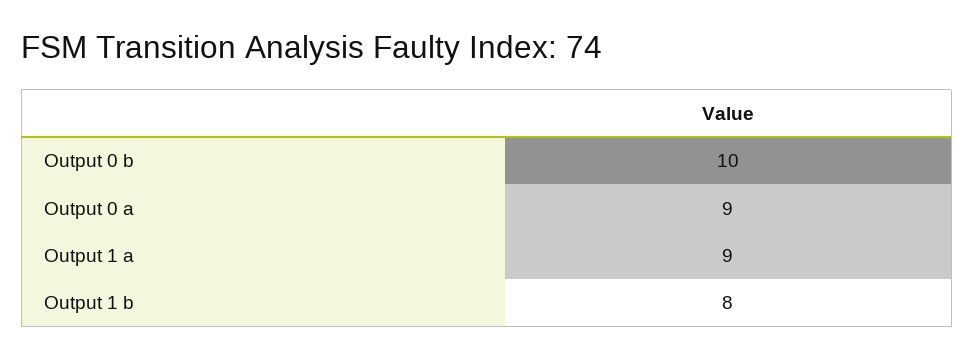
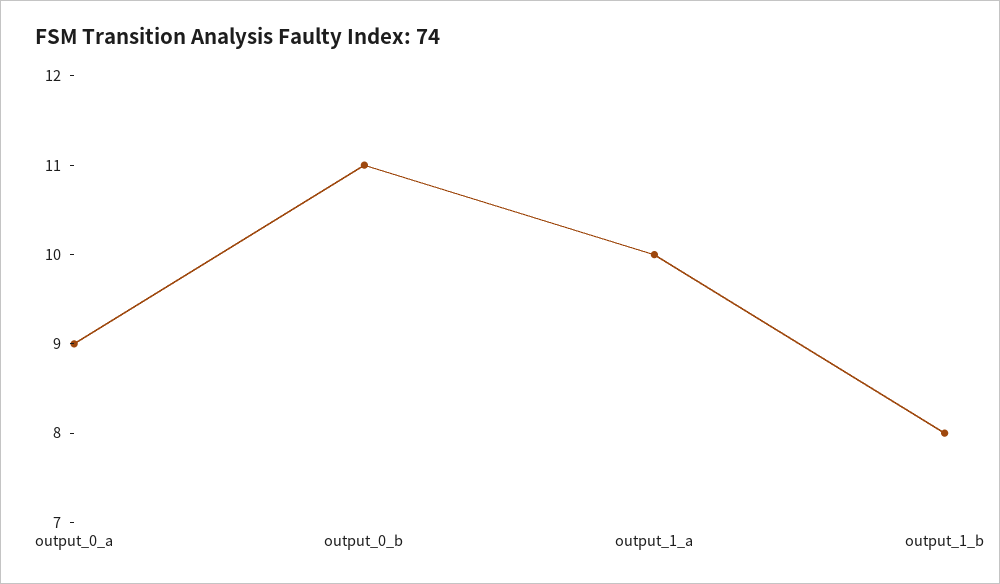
  {
-   "Output 0 b": 10,
+   "Output 0 b": 11,
    "Output 0 a": 9,
-   "Output 1 a": 9,
+   "Output 1 a": 10,
    "Output 1 b": 8
  }

